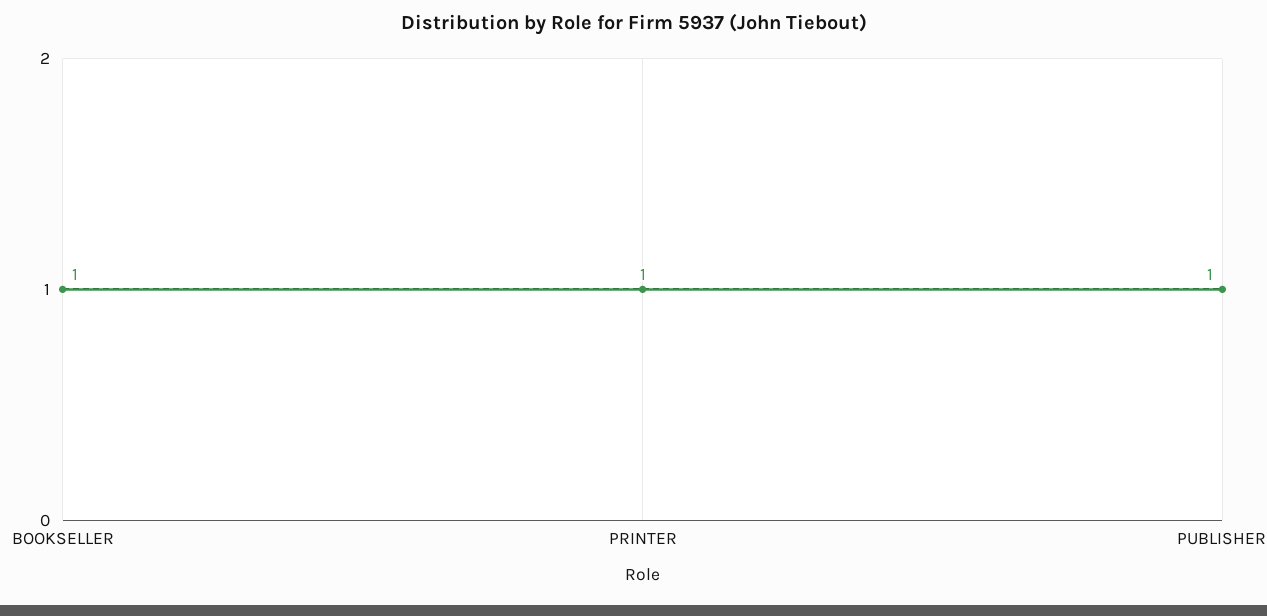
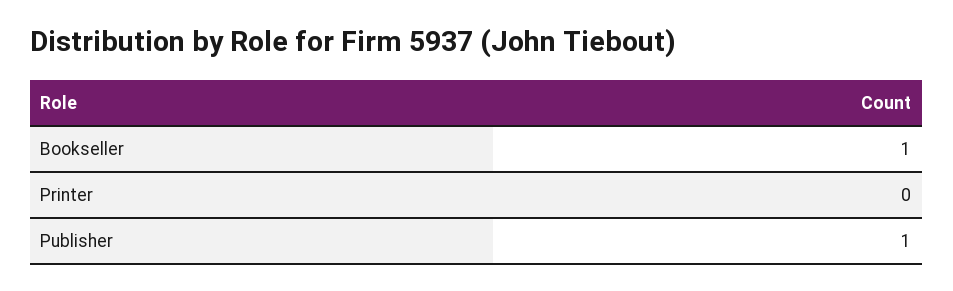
  {
    "BOOKSELLER": 1,
-   "PRINTER": 1,
+   "PRINTER": 0,
    "PUBLISHER": 1
  }

